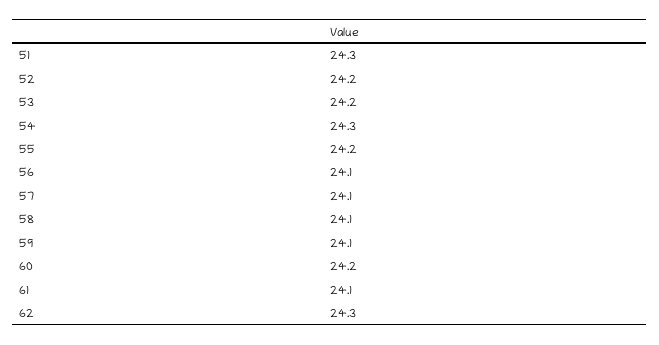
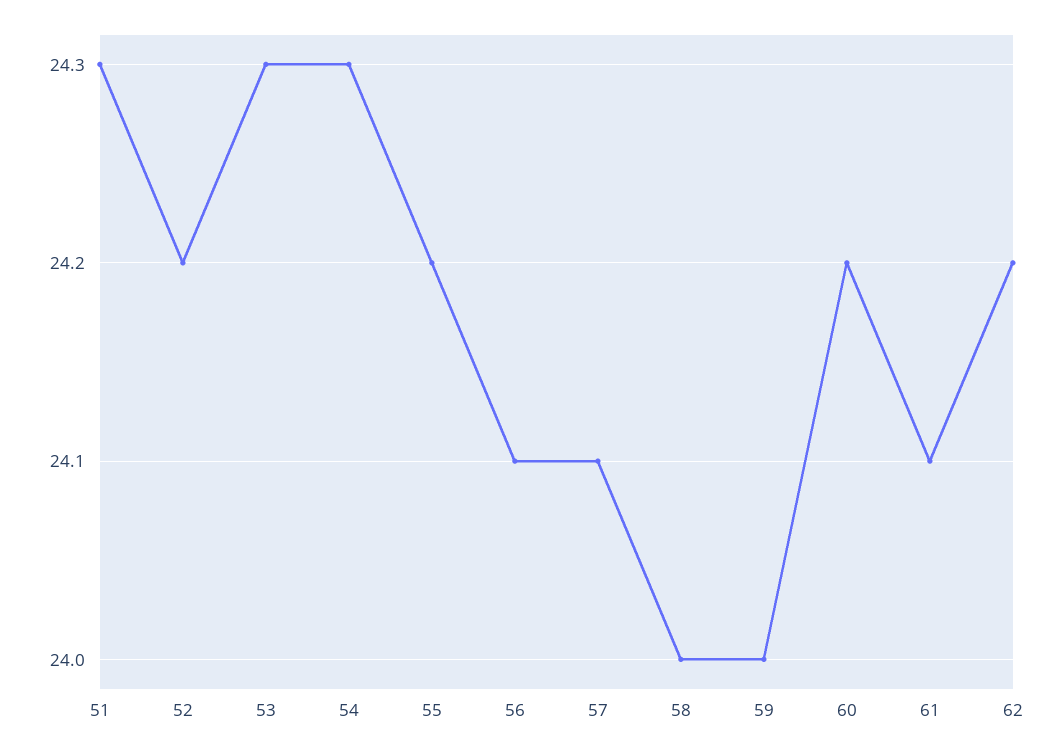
  {
    "51": 24.3,
    "52": 24.2,
-   "53": 24.2,
+   "53": 24.3,
    "54": 24.3,
    "55": 24.2,
    "56": 24.1,
    "57": 24.1,
-   "58": 24.1,
+   "58": 24,
-   "59": 24.1,
+   "59": 24,
    "60": 24.2,
    "61": 24.1,
-   "62": 24.3
+   "62": 24.2
  }

